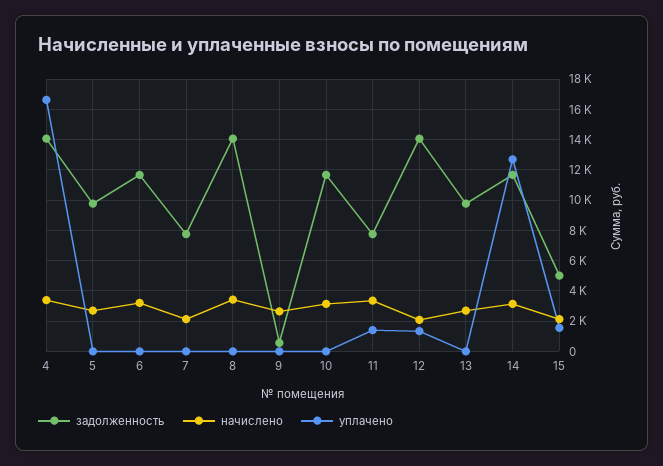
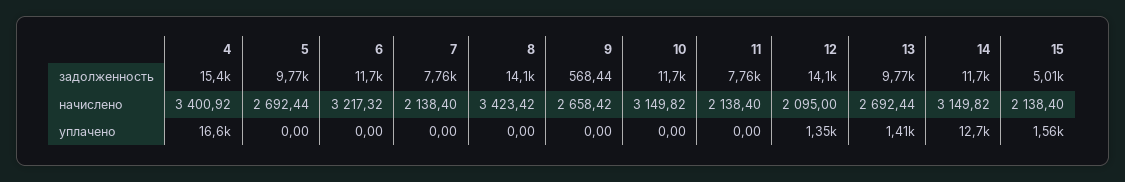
  {
    "задолженность": {
-     "4": 14000,
+     "4": 15400,
      "5": 9770,
      "6": 11700,
      "7": 7760,
      "8": 14100,
      "9": 568.44,
      "10": 11700,
      "11": 7760,
      "12": 14100,
      "13": 9770,
      "14": 11700,
      "15": 5010
    },
    "начислено": {
      "4": 3400.92,
      "5": 2692.44,
      "6": 3217.32,
      "7": 2138.4,
      "8": 3423.42,
      "9": 2658.42,
      "10": 3149.82,
-     "11": 3500,
+     "11": 2138.4,
      "12": 2095,
      "13": 2692.44,
      "14": 3149.82,
      "15": 2138.4
    },
    "уплачено": {
      "4": 16600,
      "5": 0,
      "6": 0,
      "7": 0,
      "8": 0,
      "9": 0,
      "10": 0,
-     "11": 1500,
+     "11": 0,
      "12": 1350,
-     "13": 0,
+     "13": 1410,
      "14": 12700,
      "15": 1560
    }
  }

